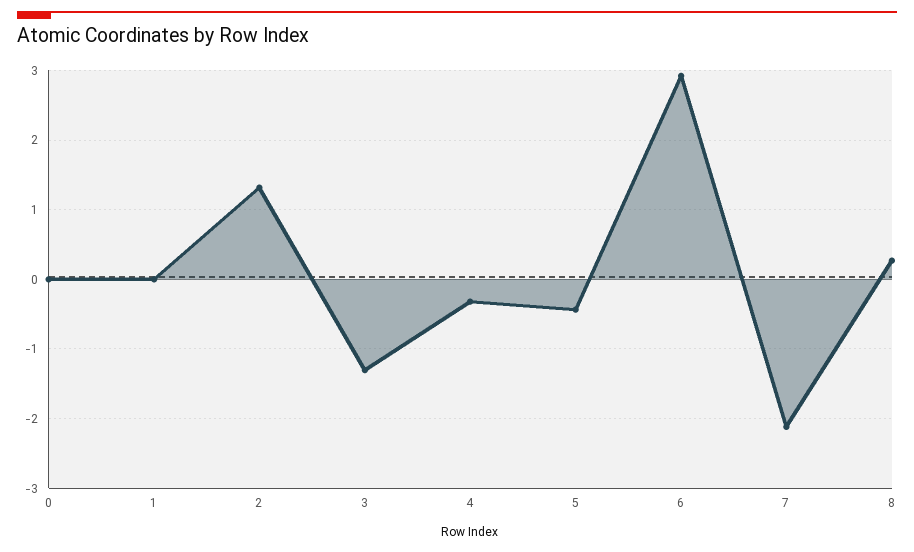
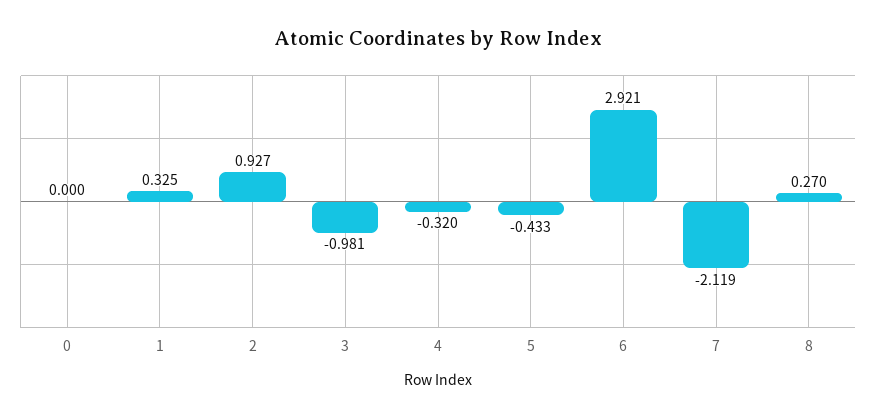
  {
    "0": 0,
-   "1": 0,
+   "1": 0.325,
-   "2": 1.3,
+   "2": 0.927,
-   "3": -1.3,
+   "3": -0.981,
    "4": -0.32,
    "5": -0.433,
    "6": 2.921,
    "7": -2.119,
    "8": 0.27
  }

